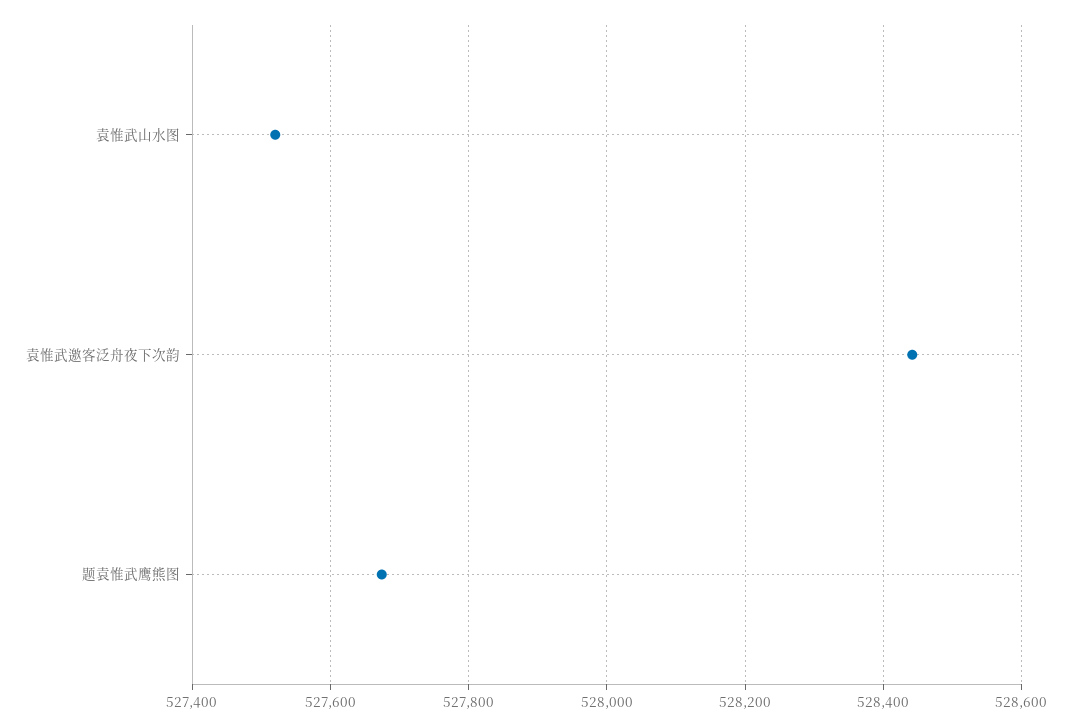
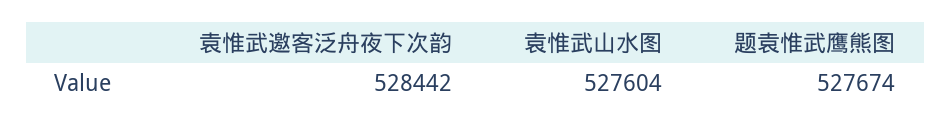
  {
-   "袁惟武山水图": 527520,
+   "袁惟武山水图": 527604,
    "袁惟武邀客泛舟夜下次韵": 528442,
    "题袁惟武鹰熊图": 527674
  }

